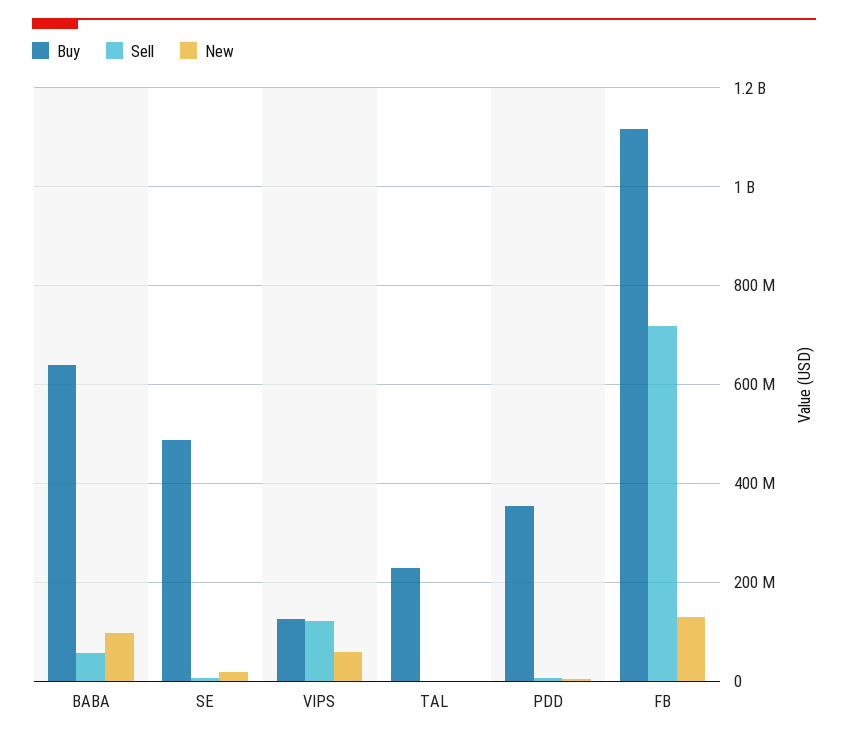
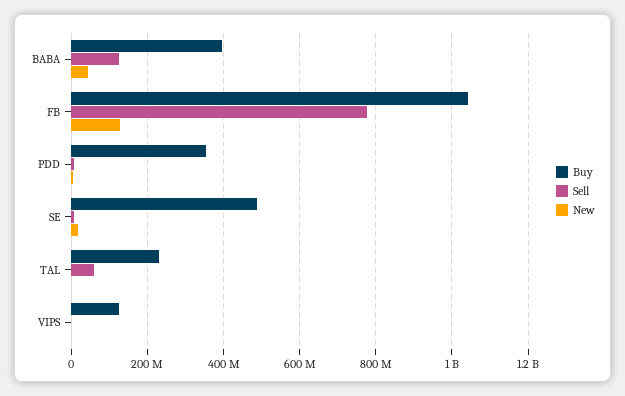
  {
    "Buy": {
-     "BABA": 640000000,
+     "BABA": 400000000,
      "SE": 480000000,
      "VIPS": 120000000,
      "TAL": 220000000,
      "PDD": 360000000,
-     "FB": 1120000000
+     "FB": 1040000000
    },
    "Sell": {
-     "BABA": 60000000,
+     "BABA": 120000000,
      "SE": 0,
-     "VIPS": 120000000,
+     "VIPS": 0,
-     "TAL": 0,
+     "TAL": 60000000,
      "PDD": 0,
-     "FB": 720000000
+     "FB": 780000000
    },
    "New": {
-     "BABA": 100000000,
+     "BABA": 40000000,
      "SE": 20000000,
-     "VIPS": 60000000,
+     "VIPS": 0,
      "TAL": 0,
      "PDD": 0,
      "FB": 120000000
    }
  }

